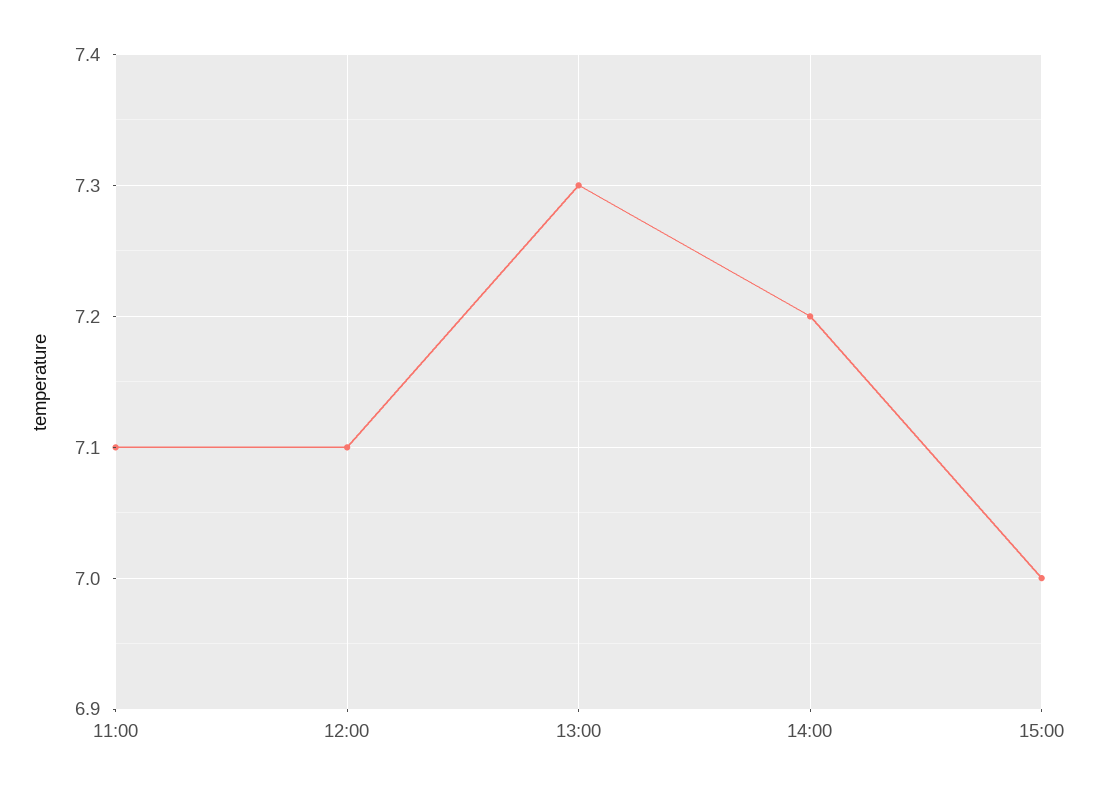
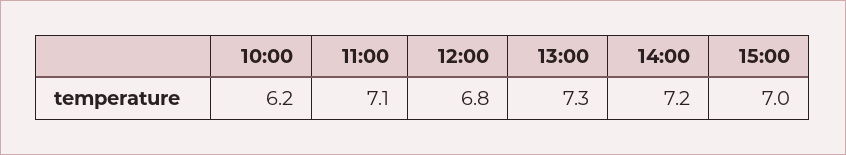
  {
    "11:00": 7.1,
-   "12:00": 7.1,
+   "12:00": 6.8,
    "13:00": 7.3,
    "14:00": 7.2,
-   "15:00": 7
+   "15:00": 7,
+   "10:00": 6.2
  }

